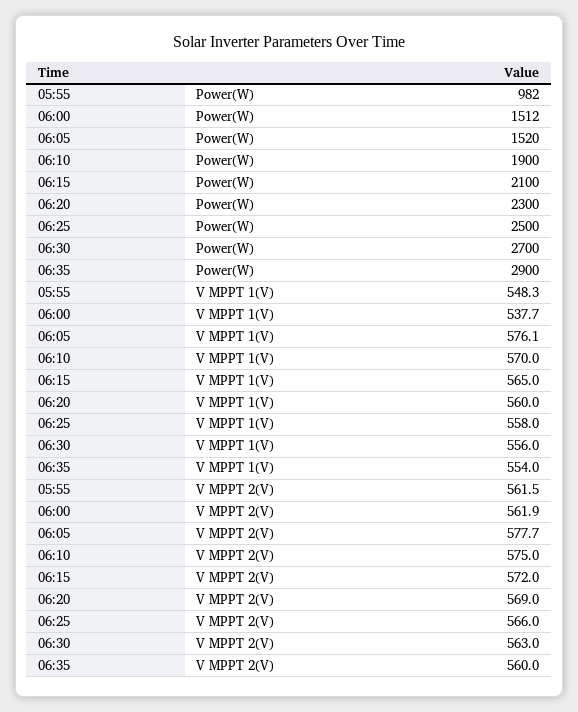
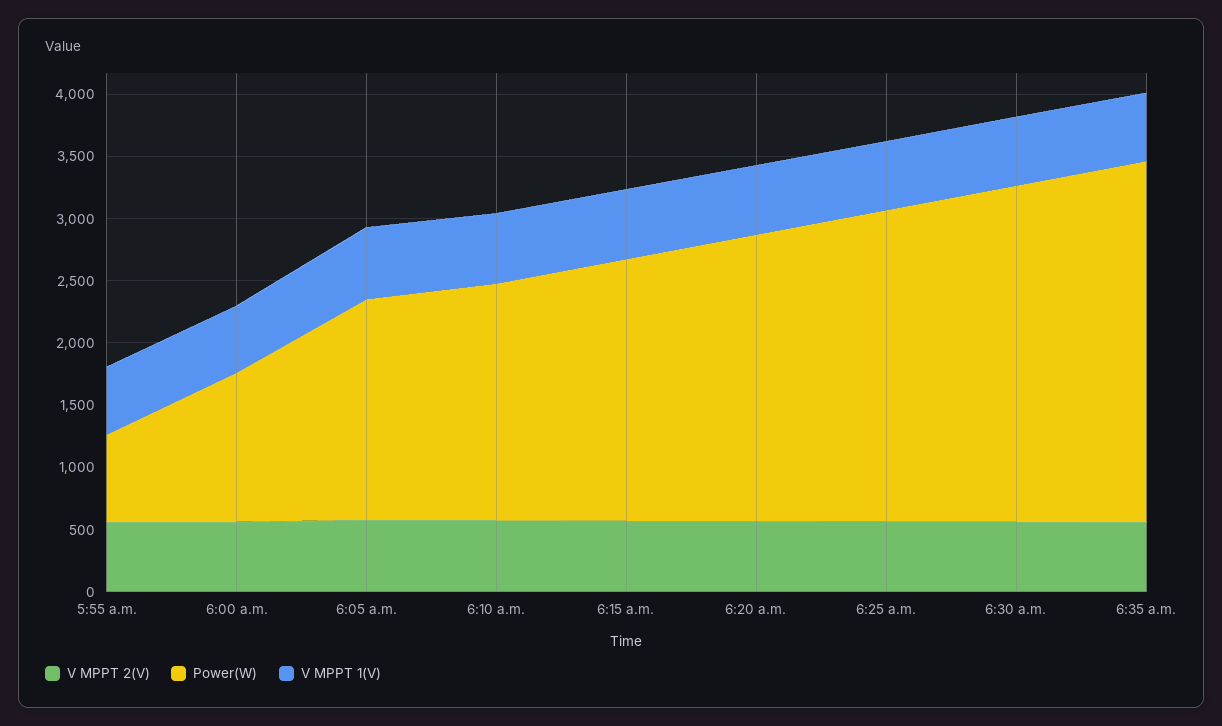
  {
    "Power(W)": {
-     "05:55": 982,
+     "05:55": 700,
-     "06:00": 1512,
+     "06:00": 1200,
-     "06:05": 1520,
+     "06:05": 1800,
      "06:10": 1900,
      "06:15": 2100,
      "06:20": 2300,
      "06:25": 2500,
      "06:30": 2700,
      "06:35": 2900
    },
    "V MPPT 1(V)": {
      "05:55": 548.3,
      "06:00": 537.7,
      "06:05": 576.1,
      "06:10": 570,
      "06:15": 565,
      "06:20": 560,
      "06:25": 558,
      "06:30": 556,
      "06:35": 554
    },
    "V MPPT 2(V)": {
      "05:55": 561.5,
      "06:00": 561.9,
      "06:05": 577.7,
      "06:10": 575,
      "06:15": 572,
      "06:20": 569,
      "06:25": 566,
      "06:30": 563,
      "06:35": 560
    }
  }

